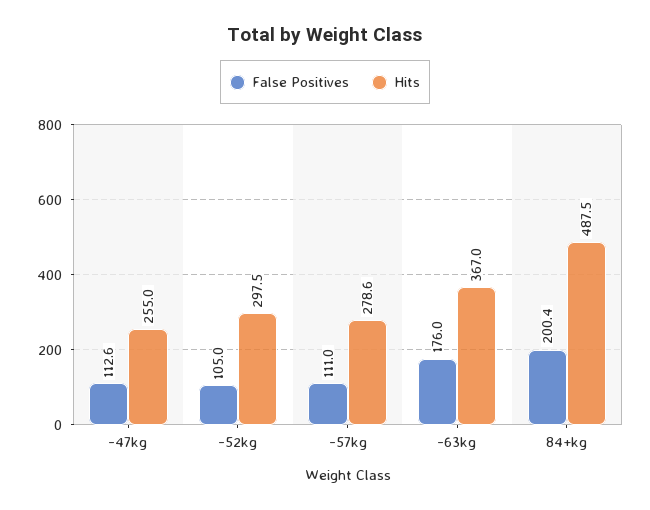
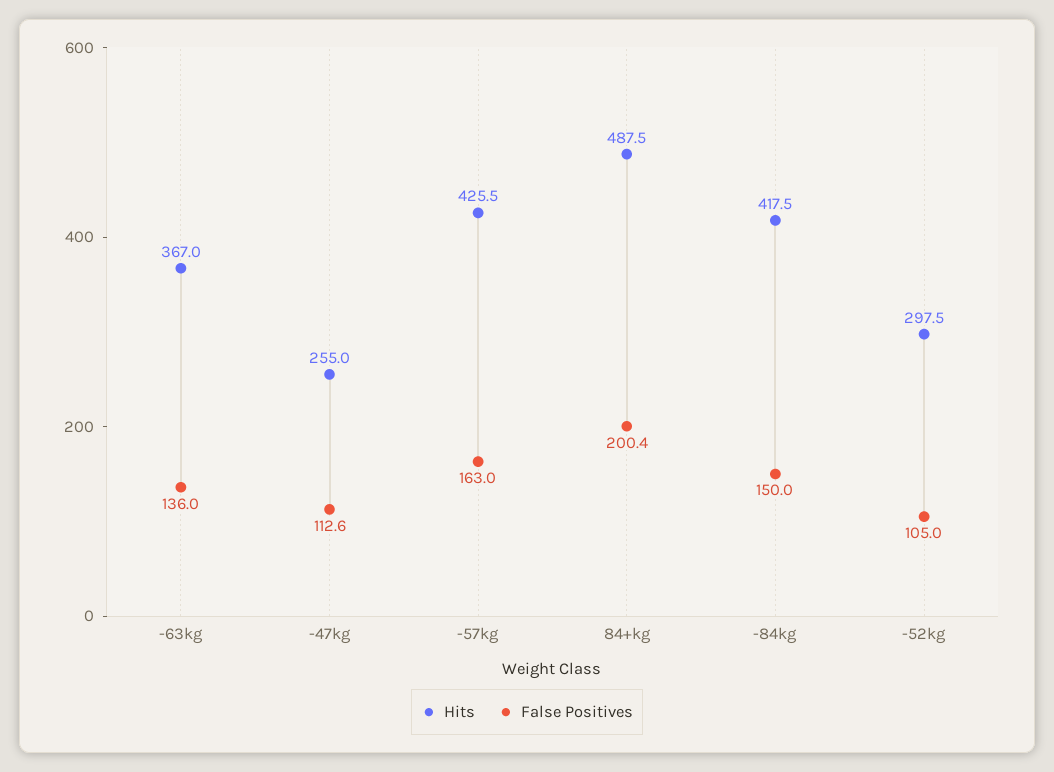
  {
    "False Positives": {
      "-47kg": 112.6,
      "-52kg": 105,
-     "-57kg": 111,
+     "-57kg": 163,
-     "-63kg": 176,
+     "-63kg": 136,
-     "84+kg": 200.4
+     "84+kg": 200.4,
+     "-84kg": 150
    },
    "Hits": {
      "-47kg": 255,
      "-52kg": 297.5,
-     "-57kg": 278.6,
+     "-57kg": 425.5,
      "-63kg": 367,
-     "84+kg": 487.5
+     "84+kg": 487.5,
+     "-84kg": 417.5
    }
  }

